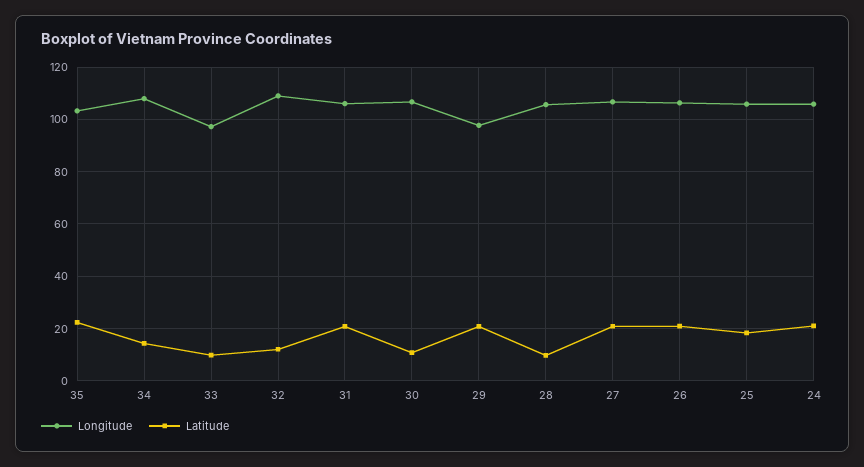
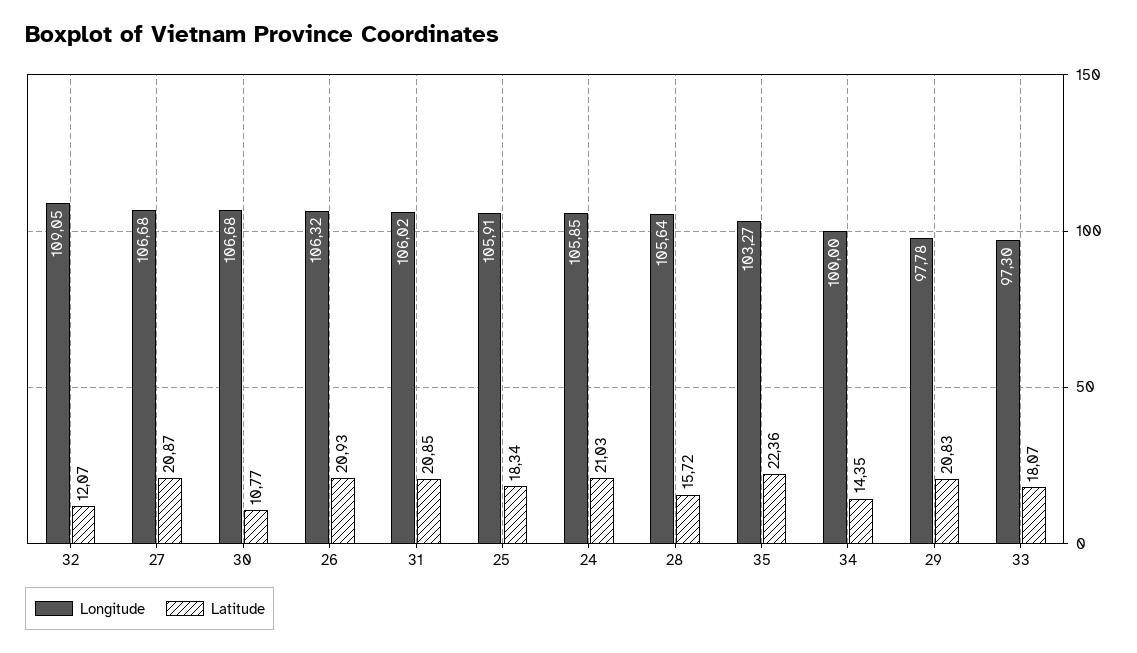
  {
    "Longitude": {
      "35": 103.27,
-     "34": 107.5,
+     "34": 100,
      "33": 97.3,
      "32": 109.05,
      "31": 106.02,
      "30": 106.68,
      "29": 97.78,
      "28": 105.64,
      "27": 106.68,
      "26": 106.32,
      "25": 105.91,
      "24": 105.85
    },
    "Latitude": {
      "35": 22.36,
      "34": 14.35,
-     "33": 10,
+     "33": 18.07,
      "32": 12.07,
      "31": 20.85,
      "30": 10.77,
      "29": 20.83,
-     "28": 10,
+     "28": 15.72,
      "27": 20.87,
      "26": 20.93,
      "25": 18.34,
      "24": 21.03
    }
  }

